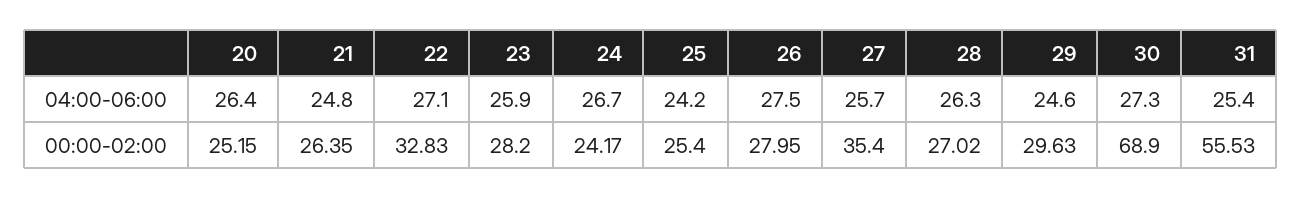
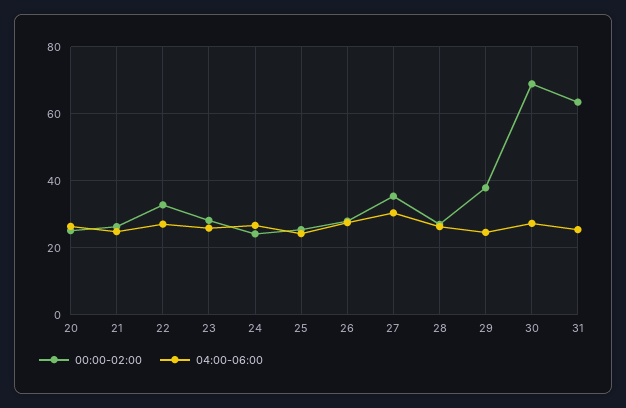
  {
    "04:00-06:00": {
      "20": 26.4,
      "21": 24.8,
      "22": 27.1,
      "23": 25.9,
      "24": 26.7,
      "25": 24.2,
      "26": 27.5,
-     "27": 25.7,
+     "27": 30,
      "28": 26.3,
      "29": 24.6,
      "30": 27.3,
      "31": 25.4
    },
    "00:00-02:00": {
      "20": 25.15,
      "21": 26.35,
      "22": 32.83,
      "23": 28.2,
      "24": 24.17,
      "25": 25.4,
      "26": 27.95,
      "27": 35.4,
      "28": 27.02,
-     "29": 29.63,
+     "29": 38,
      "30": 68.9,
-     "31": 55.53
+     "31": 64
    }
  }

